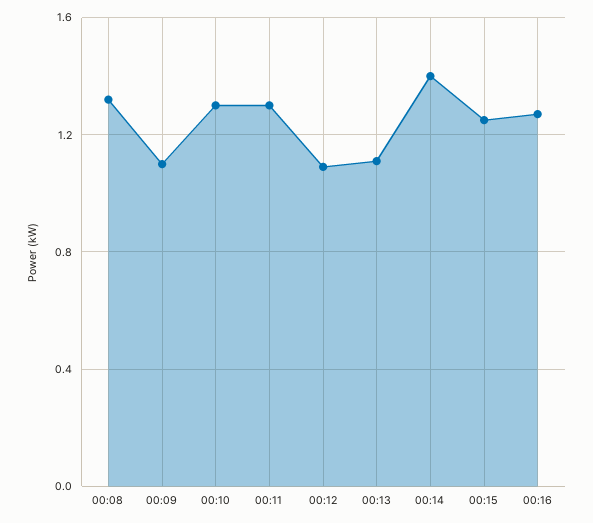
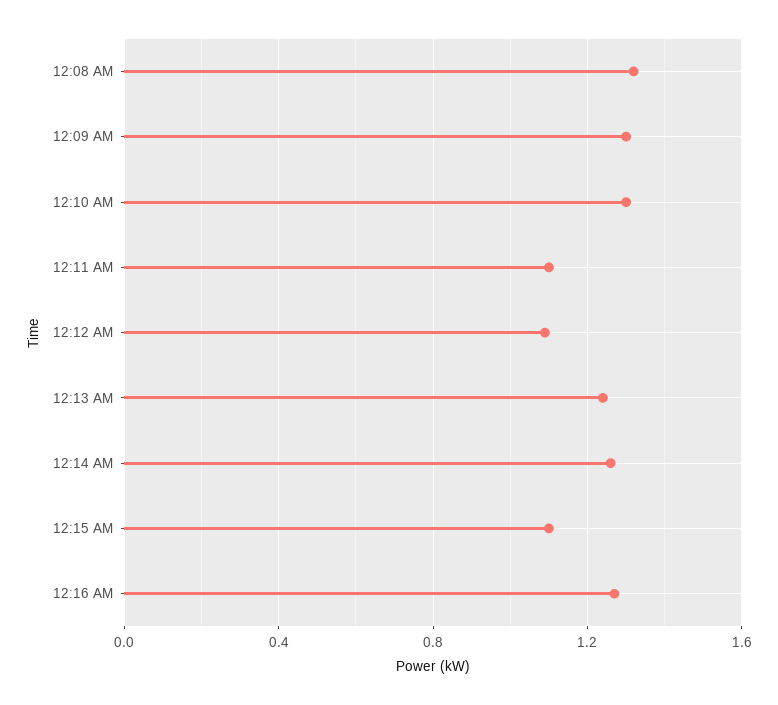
  {
    "00:08": 1.3,
-   "00:09": 1.1,
+   "00:09": 1.3,
    "00:10": 1.3,
-   "00:11": 1.3,
+   "00:11": 1.1,
    "00:12": 1.1,
-   "00:13": 1.1,
+   "00:13": 1.25,
-   "00:14": 1.4,
+   "00:14": 1.25,
-   "00:15": 1.25,
+   "00:15": 1.1,
    "00:16": 1.25
  }

